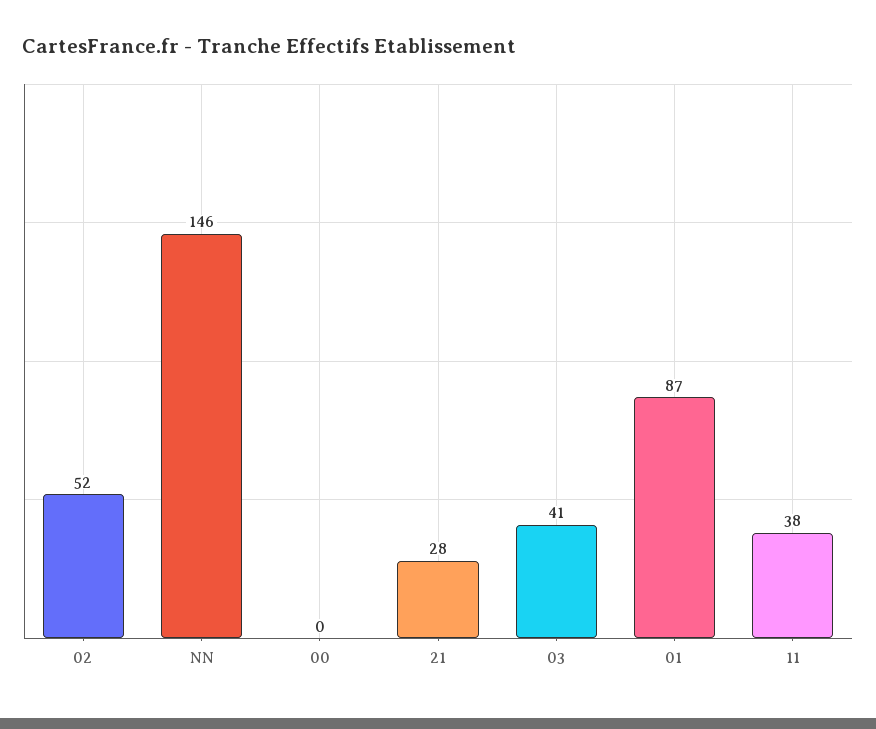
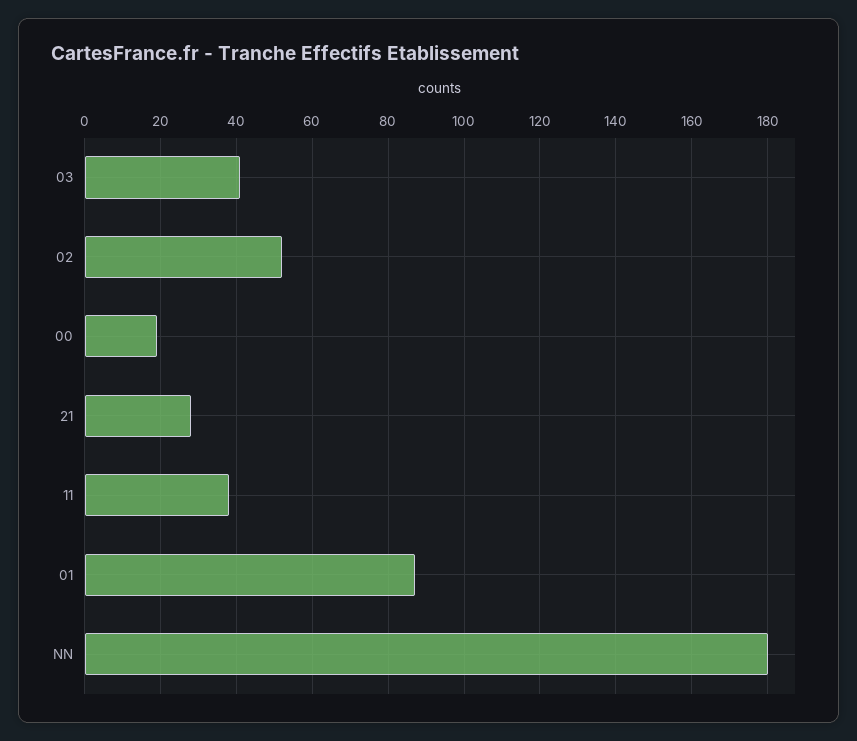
  {
    "02": 52,
-   "NN": 146,
+   "NN": 180,
-   "00": 0,
+   "00": 20,
    "21": 28,
    "03": 41,
    "01": 87,
    "11": 38
  }

